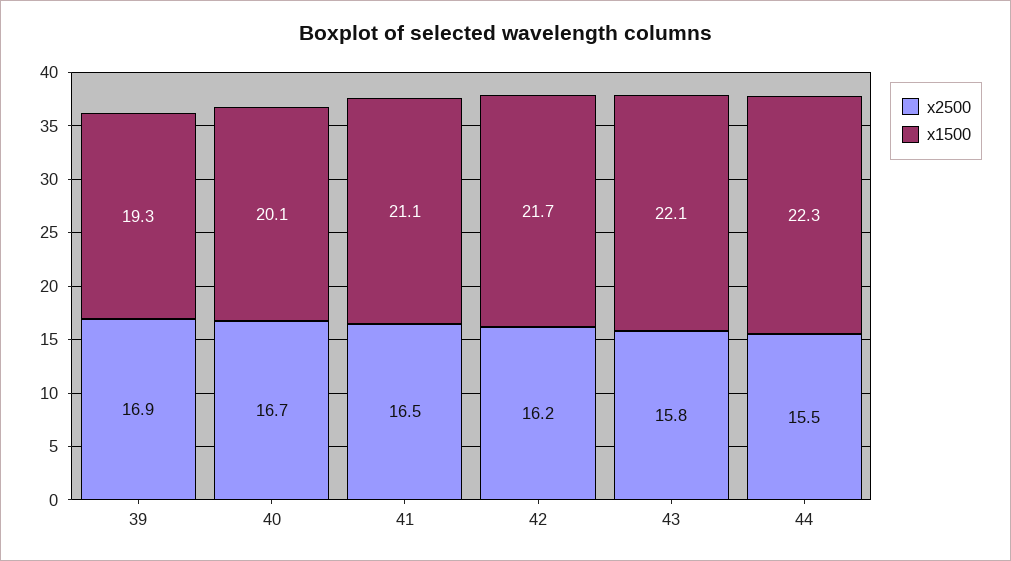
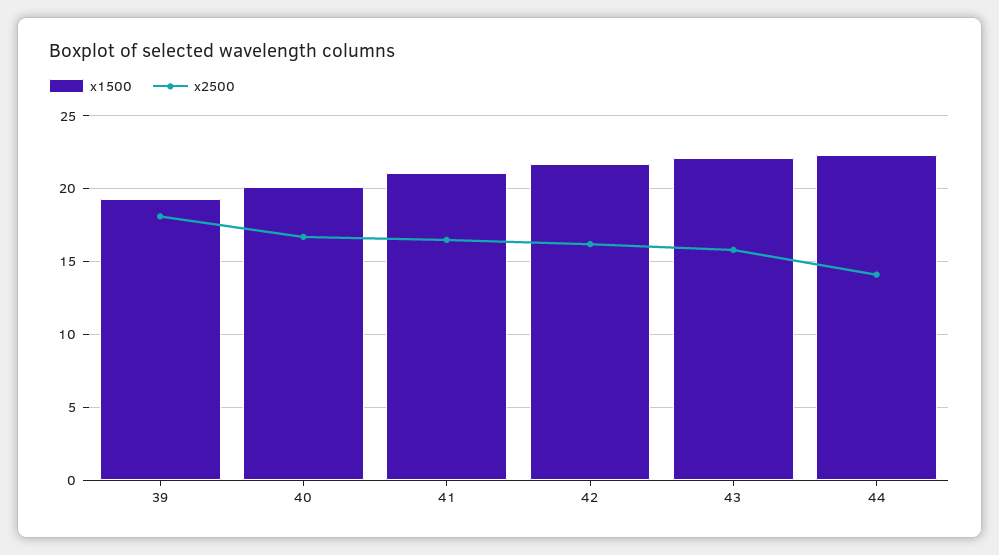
  {
    "x2500": {
-     "39": 16.9,
+     "39": 18,
      "40": 16.7,
      "41": 16.5,
      "42": 16.2,
      "43": 15.8,
-     "44": 15.5
+     "44": 14
    },
    "x1500": {
      "39": 19.3,
      "40": 20.1,
      "41": 21.1,
      "42": 21.7,
      "43": 22.1,
      "44": 22.3
    }
  }

